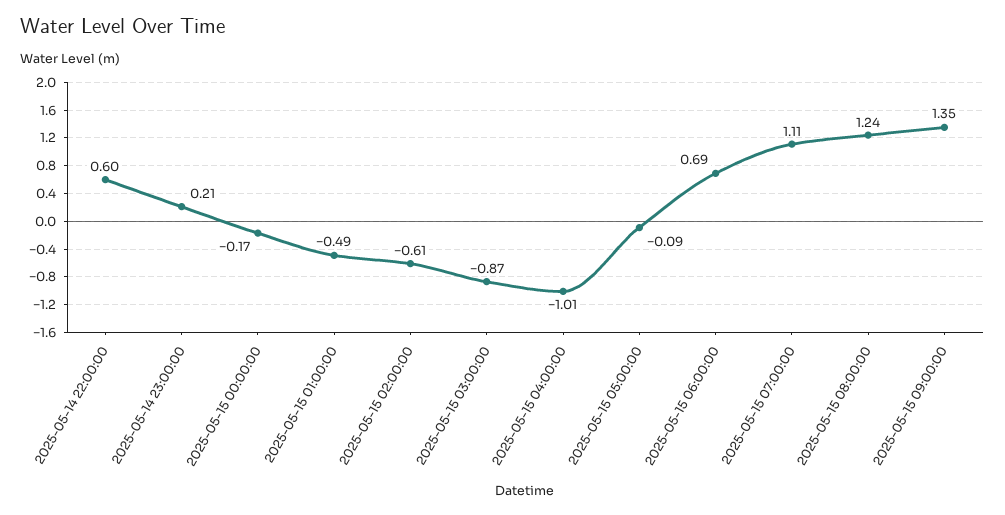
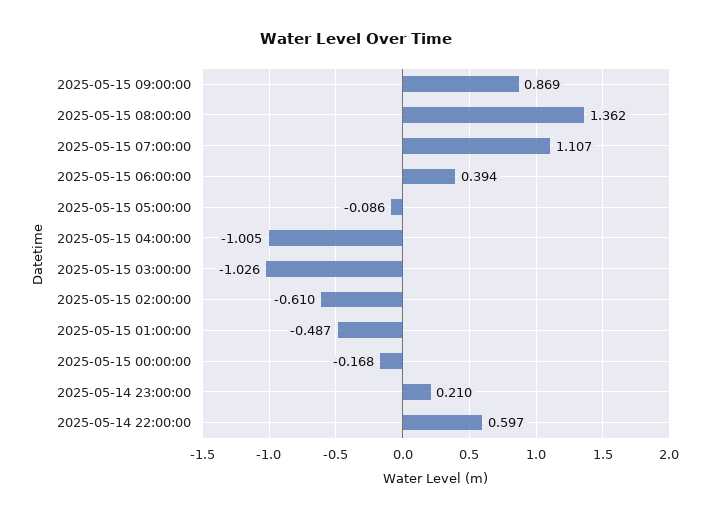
  {
    "2025-05-14 22:00:00": 0.597,
    "2025-05-14 23:00:00": 0.21,
    "2025-05-15 00:00:00": -0.168,
    "2025-05-15 01:00:00": -0.487,
    "2025-05-15 02:00:00": -0.61,
-   "2025-05-15 03:00:00": -0.87,
+   "2025-05-15 03:00:00": -1.026,
    "2025-05-15 04:00:00": -1.005,
    "2025-05-15 05:00:00": -0.086,
-   "2025-05-15 06:00:00": 0.69,
+   "2025-05-15 06:00:00": 0.394,
    "2025-05-15 07:00:00": 1.107,
-   "2025-05-15 08:00:00": 1.24,
+   "2025-05-15 08:00:00": 1.362,
-   "2025-05-15 09:00:00": 1.35
+   "2025-05-15 09:00:00": 0.869
  }

